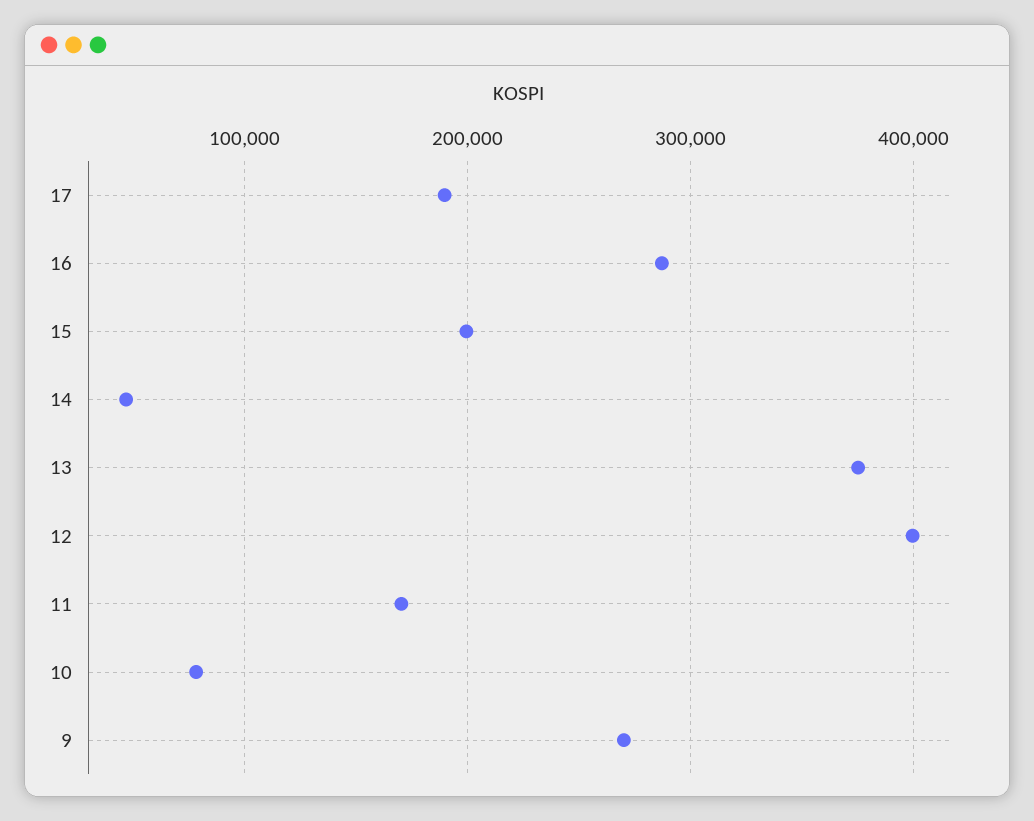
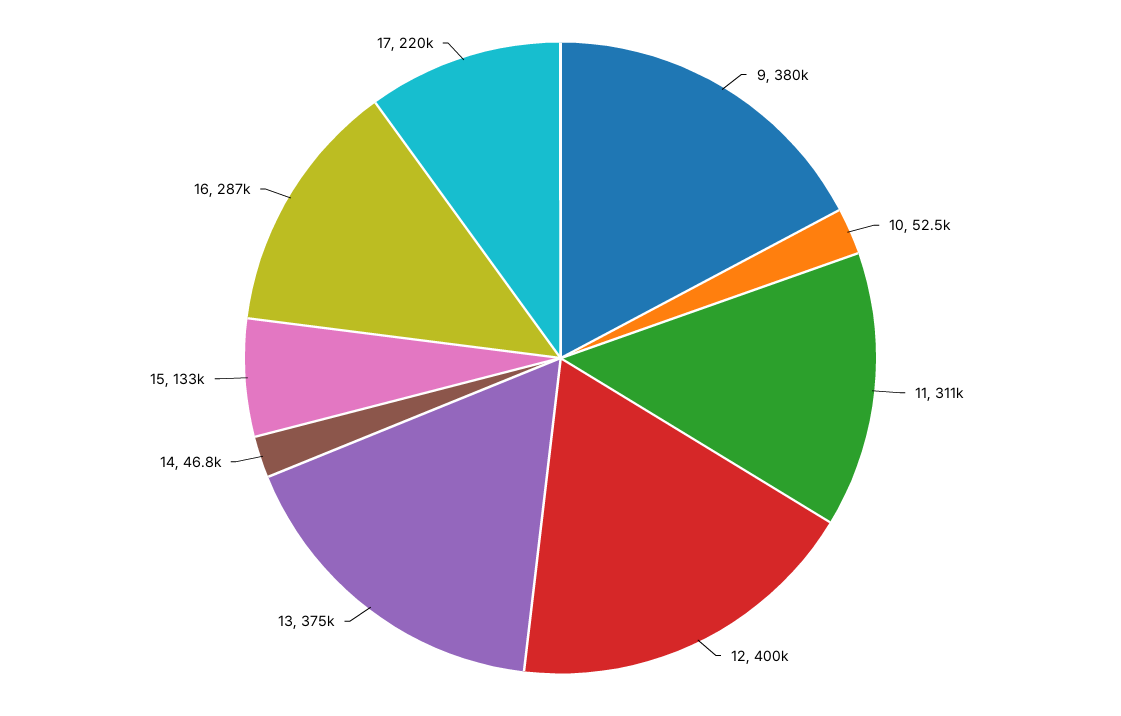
  {
-   "17": 190000,
+   "17": 220000,
    "16": 287000,
-   "15": 200000,
+   "15": 133000,
    "14": 46800,
    "13": 375000,
    "12": 400000,
-   "11": 170000,
+   "11": 311000,
-   "10": 80000,
+   "10": 52500,
-   "9": 270000
+   "9": 380000
  }

